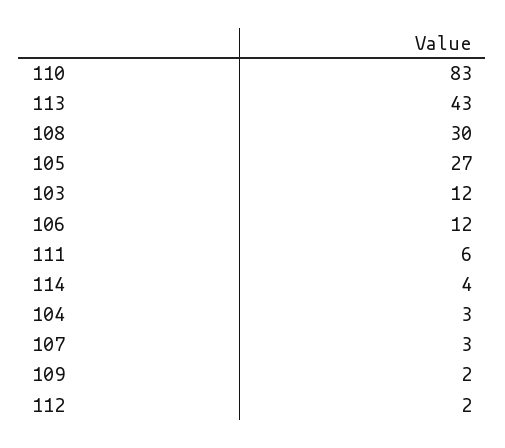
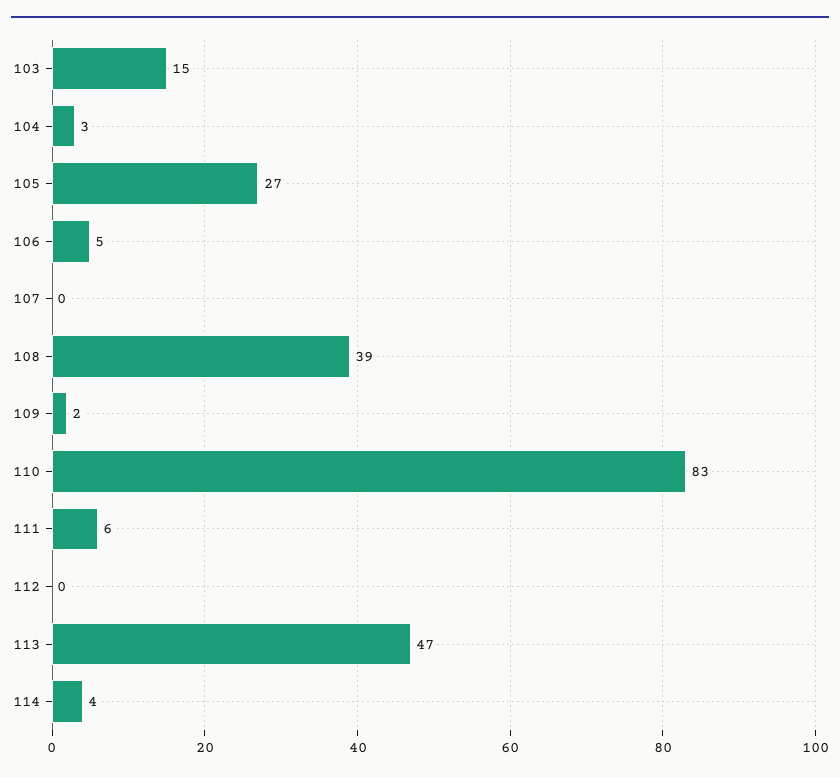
  {
    "110": 83,
-   "113": 43,
+   "113": 47,
-   "108": 30,
+   "108": 39,
    "105": 27,
-   "103": 12,
+   "103": 15,
-   "106": 12,
+   "106": 5,
    "111": 6,
    "114": 4,
    "104": 3,
-   "107": 3,
+   "107": 0,
    "109": 2,
-   "112": 2
+   "112": 0
  }

